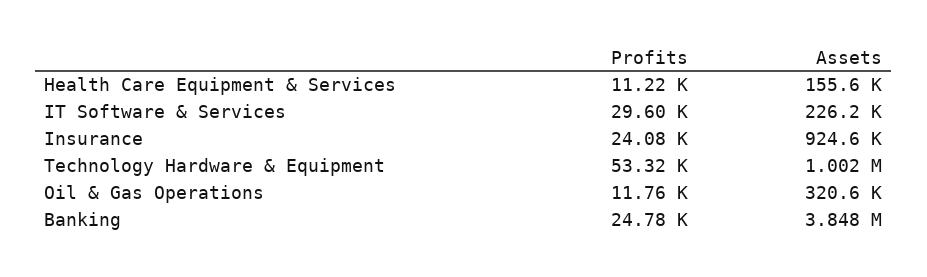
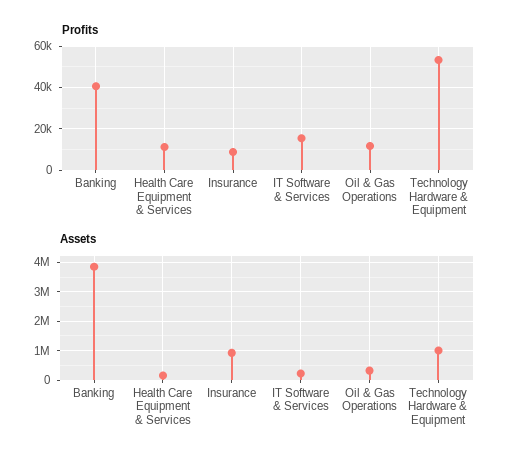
  {
    "Profits": {
      "Health Care Equipment & Services": 11220,
-     "IT Software & Services": 29600,
+     "IT Software & Services": 15000,
-     "Insurance": 24080,
+     "Insurance": 10000,
      "Technology Hardware & Equipment": 53320,
      "Oil & Gas Operations": 11760,
-     "Banking": 24780
+     "Banking": 40000
    },
    "Assets": {
      "Health Care Equipment & Services": 155600,
      "IT Software & Services": 226200,
      "Insurance": 924600,
      "Technology Hardware & Equipment": 1002000,
      "Oil & Gas Operations": 320600,
      "Banking": 3848000
    }
  }

